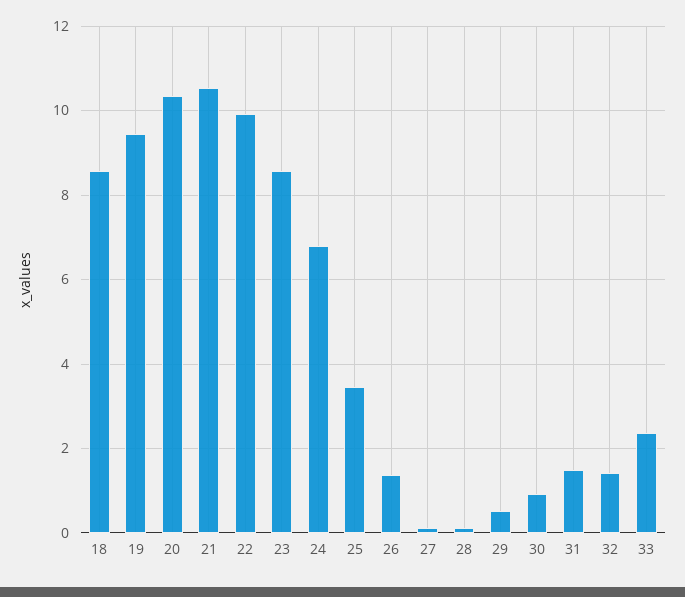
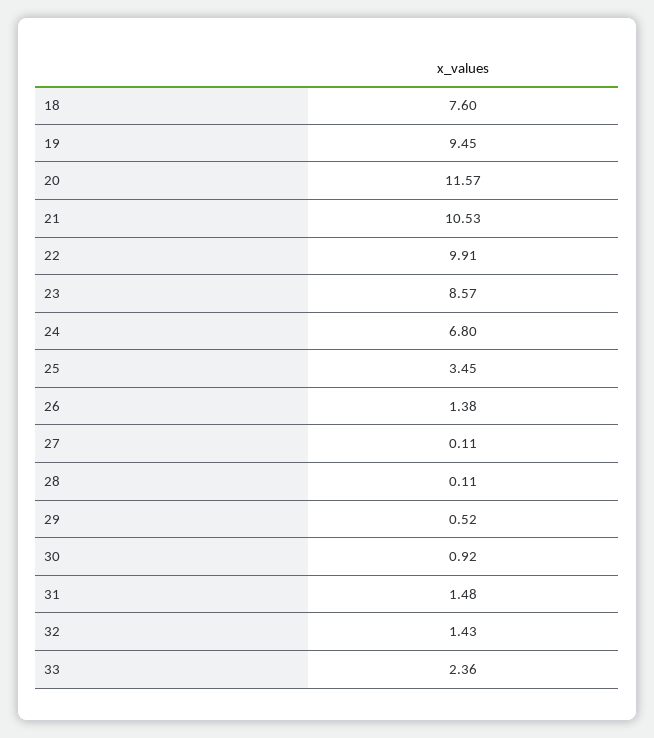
  {
-   "18": 8.6,
+   "18": 7.6,
    "19": 9.45,
-   "20": 10.4,
+   "20": 11.57,
    "21": 10.53,
    "22": 9.91,
    "23": 8.57,
    "24": 6.8,
    "25": 3.45,
    "26": 1.38,
    "27": 0.11,
    "28": 0.11,
    "29": 0.52,
    "30": 0.92,
    "31": 1.48,
    "32": 1.43,
    "33": 2.36
  }

